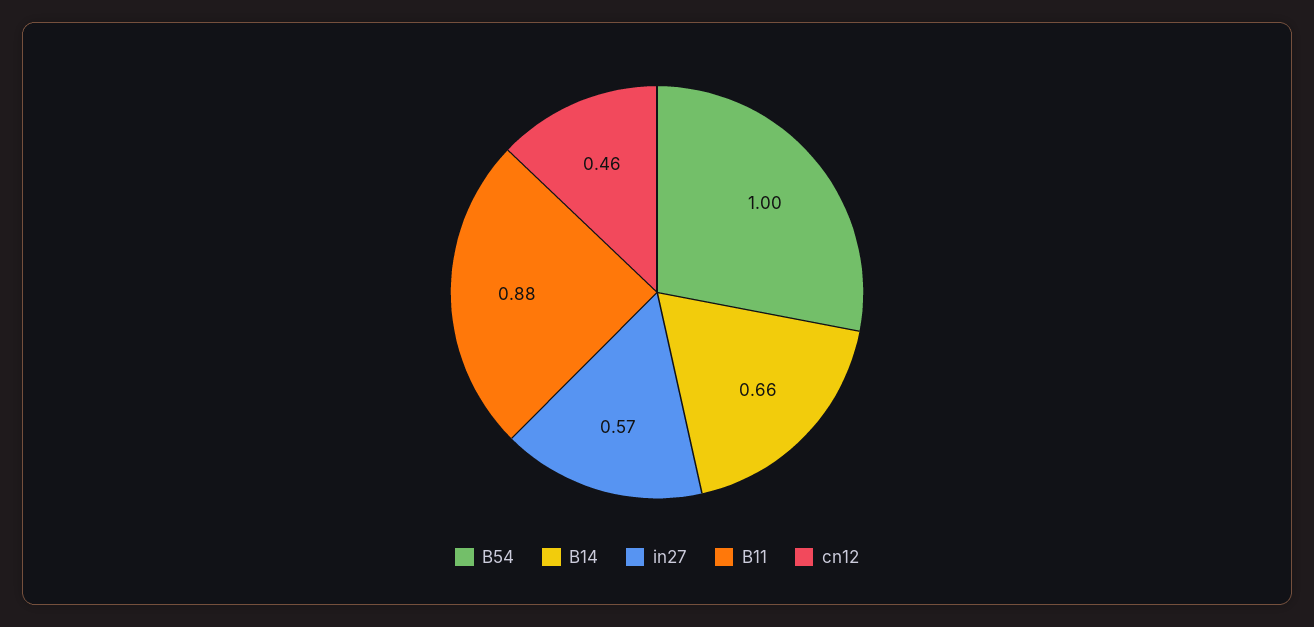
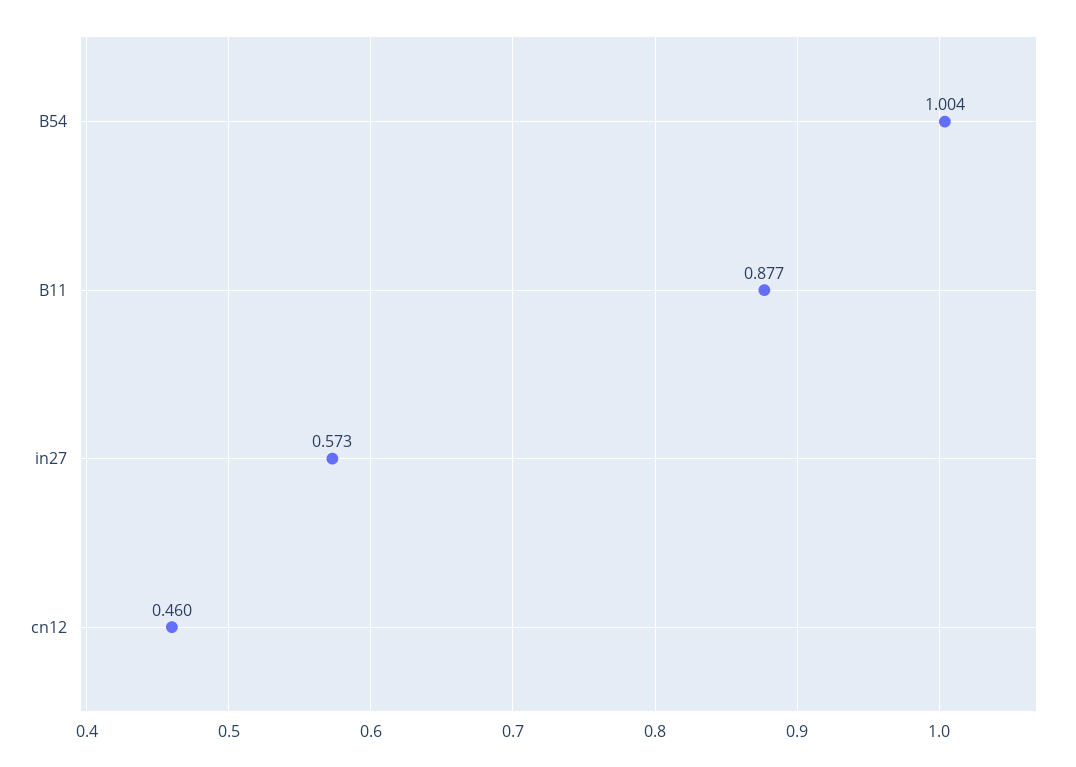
  {
    "B54": 1.004,
-   "B14": 0.66,
    "in27": 0.573,
    "B11": 0.877,
    "cn12": 0.46
  }

